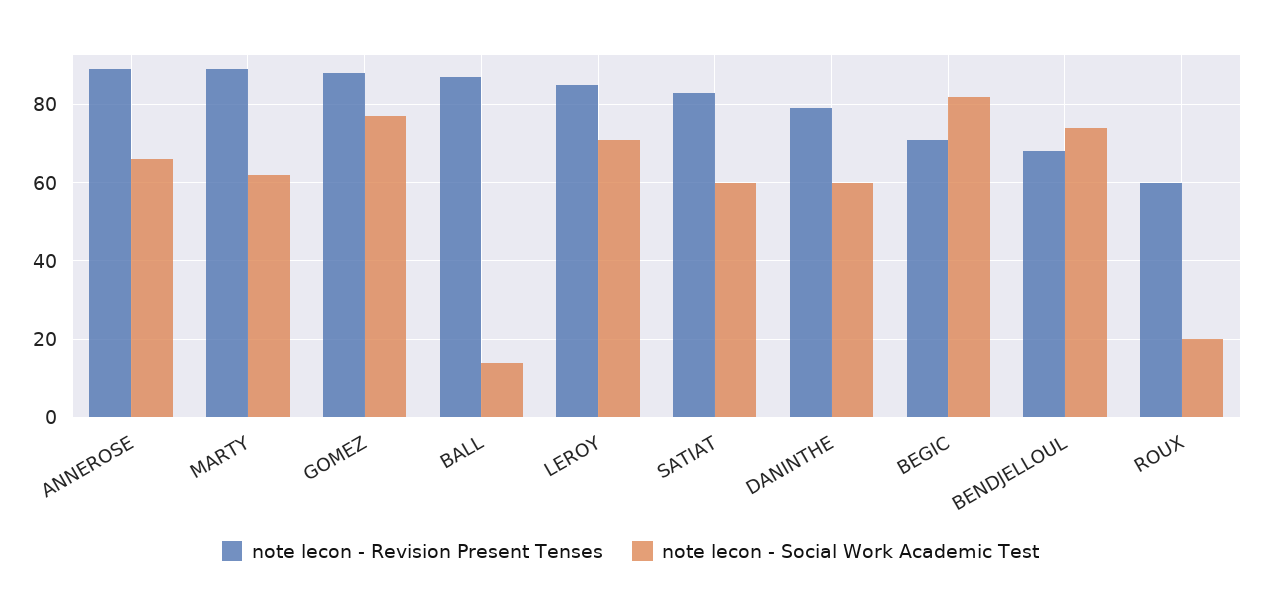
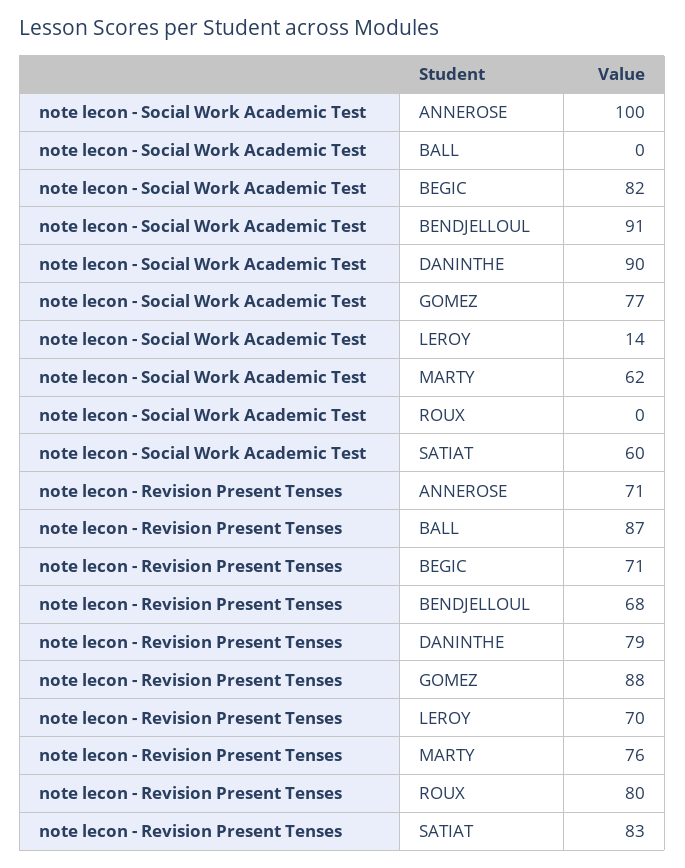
  {
    "note lecon - Revision Present Tenses": {
-     "ANNEROSE": 90,
+     "ANNEROSE": 71,
-     "MARTY": 90,
+     "MARTY": 76,
      "GOMEZ": 88,
      "BALL": 87,
-     "LEROY": 85,
+     "LEROY": 70,
      "SATIAT": 83,
      "DANINTHE": 79,
      "BEGIC": 71,
      "BENDJELLOUL": 68,
-     "ROUX": 60
+     "ROUX": 80
    },
    "note lecon - Social Work Academic Test": {
-     "ANNEROSE": 65,
+     "ANNEROSE": 100,
      "MARTY": 62,
      "GOMEZ": 77,
-     "BALL": 15,
+     "BALL": 0,
-     "LEROY": 70,
+     "LEROY": 14,
      "SATIAT": 60,
-     "DANINTHE": 60,
+     "DANINTHE": 90,
      "BEGIC": 82,
-     "BENDJELLOUL": 75,
+     "BENDJELLOUL": 91,
-     "ROUX": 20
+     "ROUX": 0
    }
  }

